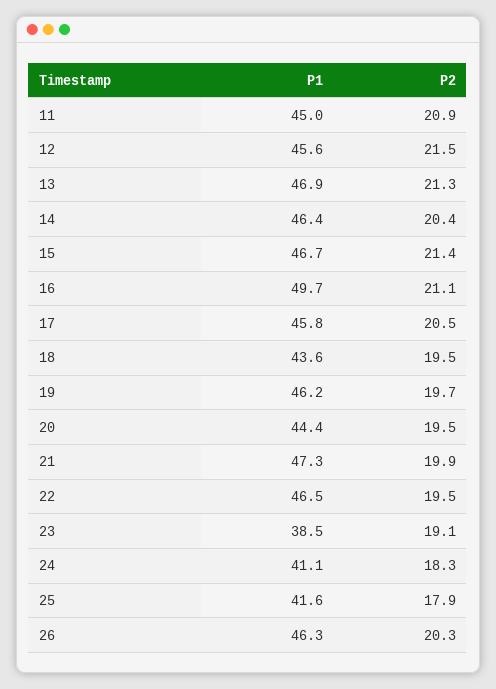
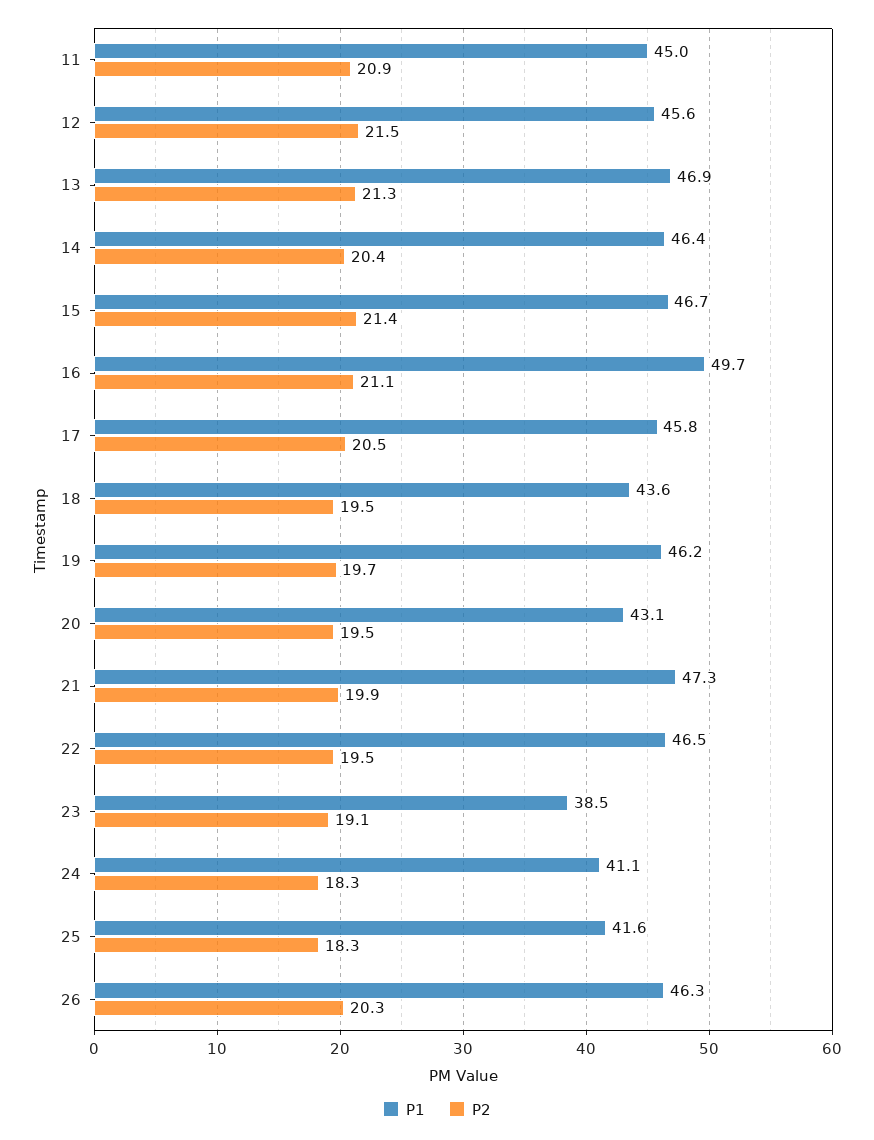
  {
    "P1": {
      "11": 45,
      "12": 45.6,
      "13": 46.9,
      "14": 46.4,
      "15": 46.7,
      "16": 49.7,
      "17": 45.8,
      "18": 43.6,
      "19": 46.2,
-     "20": 44.4,
+     "20": 43.1,
      "21": 47.3,
      "22": 46.5,
      "23": 38.5,
      "24": 41.1,
      "25": 41.6,
      "26": 46.3
    },
    "P2": {
      "11": 20.9,
      "12": 21.5,
      "13": 21.3,
      "14": 20.4,
      "15": 21.4,
      "16": 21.1,
      "17": 20.5,
      "18": 19.5,
      "19": 19.7,
      "20": 19.5,
      "21": 19.9,
      "22": 19.5,
      "23": 19.1,
      "24": 18.3,
-     "25": 17.9,
+     "25": 18.3,
      "26": 20.3
    }
  }

